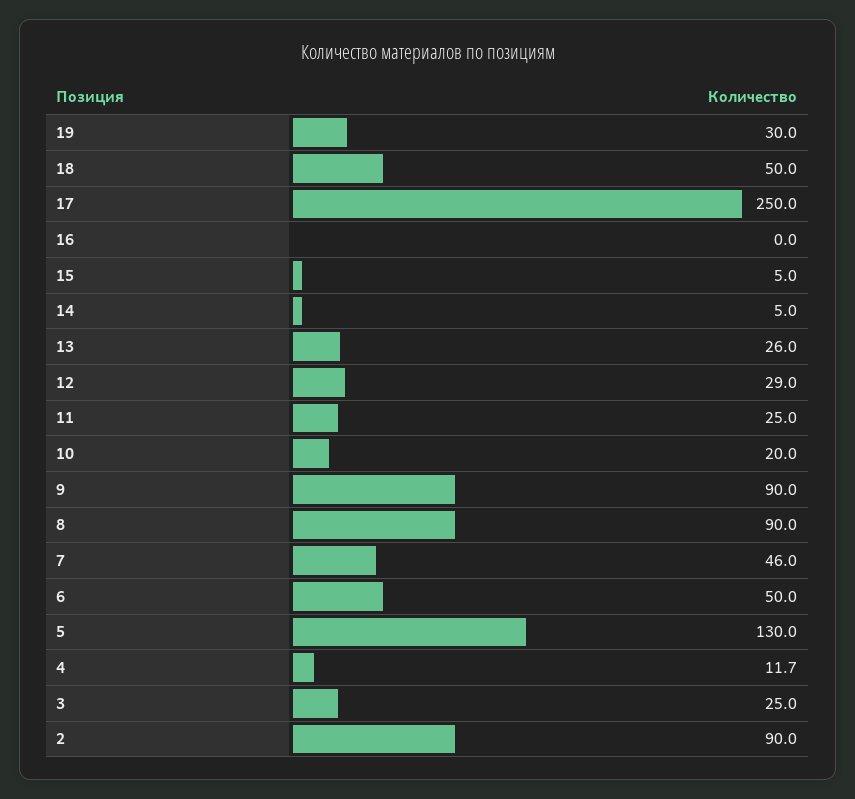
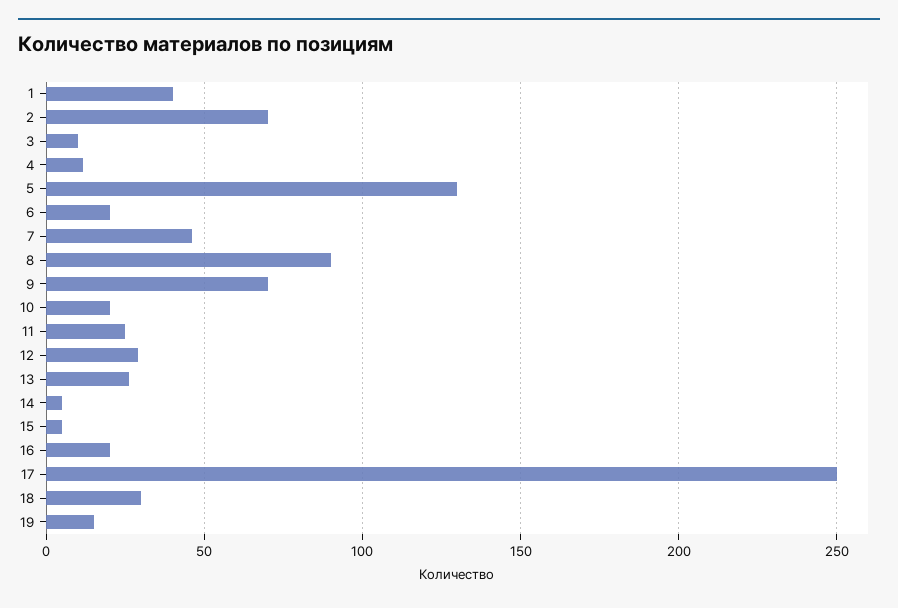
  {
-   "19": 30,
+   "19": 15,
-   "18": 50,
+   "18": 30,
    "17": 250,
-   "16": 0,
+   "16": 20,
    "15": 5,
    "14": 5,
    "13": 26,
    "12": 29,
    "11": 25,
    "10": 20,
-   "9": 90,
+   "9": 70,
    "8": 90,
    "7": 46,
-   "6": 50,
+   "6": 20,
    "5": 130,
    "4": 11.7,
-   "3": 25,
+   "3": 10,
-   "2": 90
+   "2": 70,
+   "1": 40
  }

